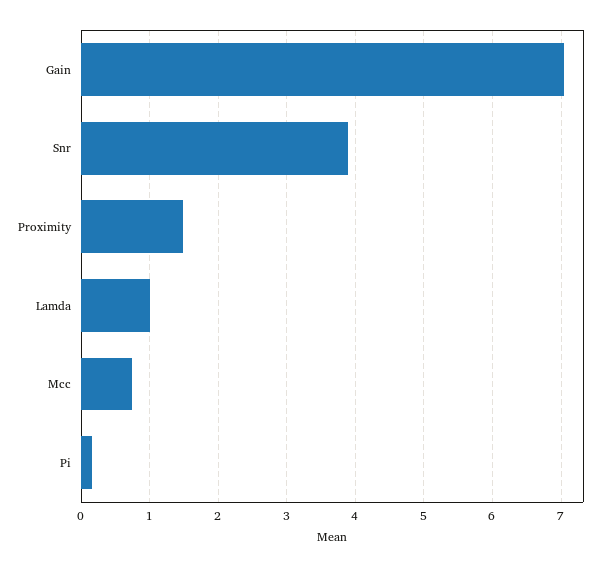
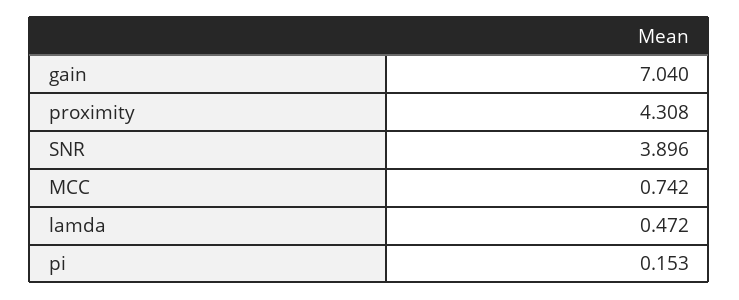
  {
    "Gain": 7.04,
    "Snr": 3.896,
-   "Proximity": 1.5,
+   "Proximity": 4.308,
-   "Lamda": 1,
+   "Lamda": 0.472,
    "Mcc": 0.742,
    "Pi": 0.153
  }

